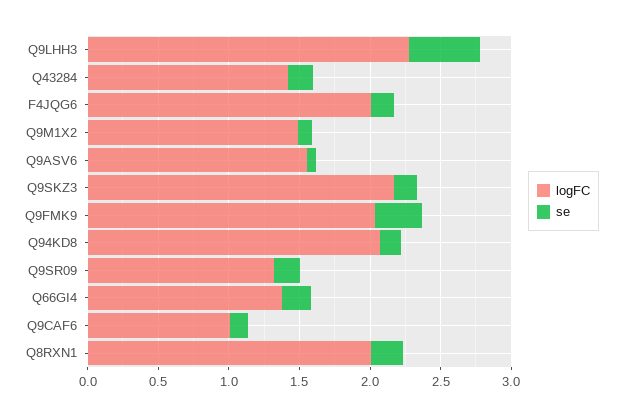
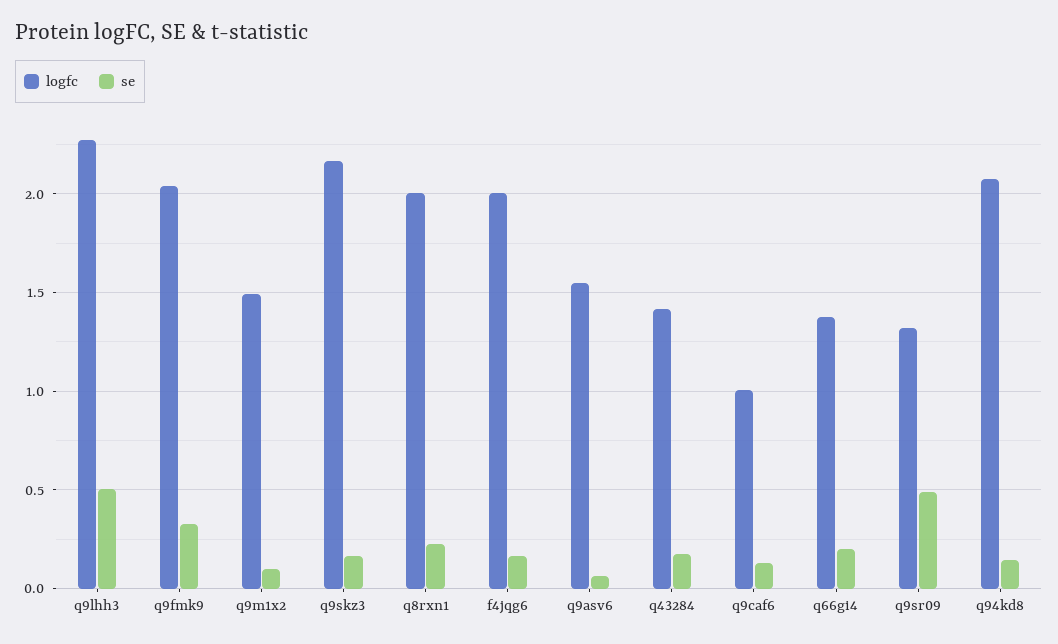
  {
    "logFC": {
      "Q9LHH3": 2.25,
      "Q43284": 1.4,
      "F4JQG6": 2,
      "Q9M1X2": 1.5,
      "Q9ASV6": 1.55,
      "Q9SKZ3": 2.15,
      "Q9FMK9": 2.05,
      "Q94KD8": 2.05,
      "Q9SR09": 1.3,
      "Q66GI4": 1.4,
      "Q9CAF6": 1,
      "Q8RXN1": 2
    },
    "se": {
      "Q9LHH3": 0.5,
      "Q43284": 0.2,
      "F4JQG6": 0.15,
      "Q9M1X2": 0.1,
      "Q9ASV6": 0.05,
      "Q9SKZ3": 0.15,
      "Q9FMK9": 0.35,
      "Q94KD8": 0.15,
-     "Q9SR09": 0.2,
+     "Q9SR09": 0.5,
      "Q66GI4": 0.2,
      "Q9CAF6": 0.15,
      "Q8RXN1": 0.25
    }
  }

